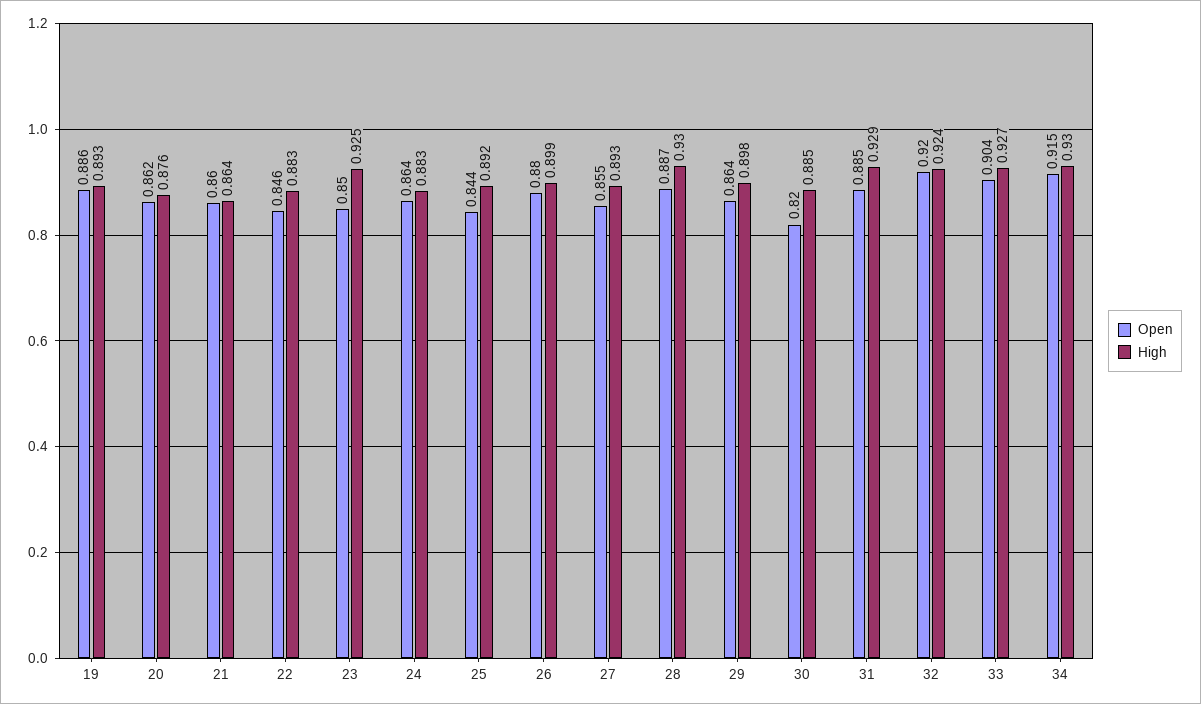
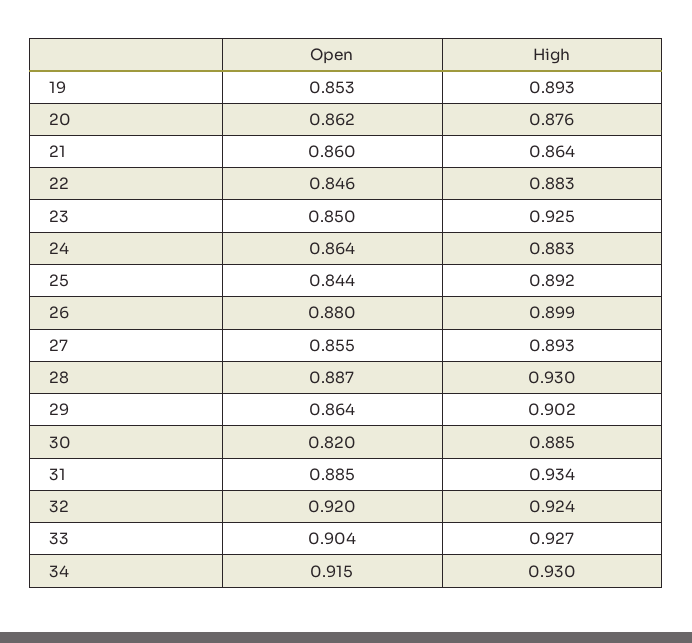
  {
    "Open": {
-     "19": 0.886,
+     "19": 0.853,
      "20": 0.862,
      "21": 0.86,
      "22": 0.846,
      "23": 0.85,
      "24": 0.864,
      "25": 0.844,
      "26": 0.88,
      "27": 0.855,
      "28": 0.887,
      "29": 0.864,
      "30": 0.82,
      "31": 0.885,
      "32": 0.92,
      "33": 0.904,
      "34": 0.915
    },
    "High": {
      "19": 0.893,
      "20": 0.876,
      "21": 0.864,
      "22": 0.883,
      "23": 0.925,
      "24": 0.883,
      "25": 0.892,
      "26": 0.899,
      "27": 0.893,
      "28": 0.93,
-     "29": 0.898,
+     "29": 0.902,
      "30": 0.885,
-     "31": 0.929,
+     "31": 0.934,
      "32": 0.924,
      "33": 0.927,
      "34": 0.93
    }
  }

